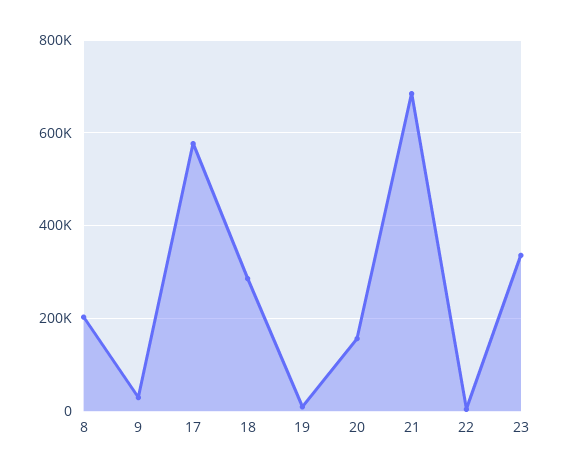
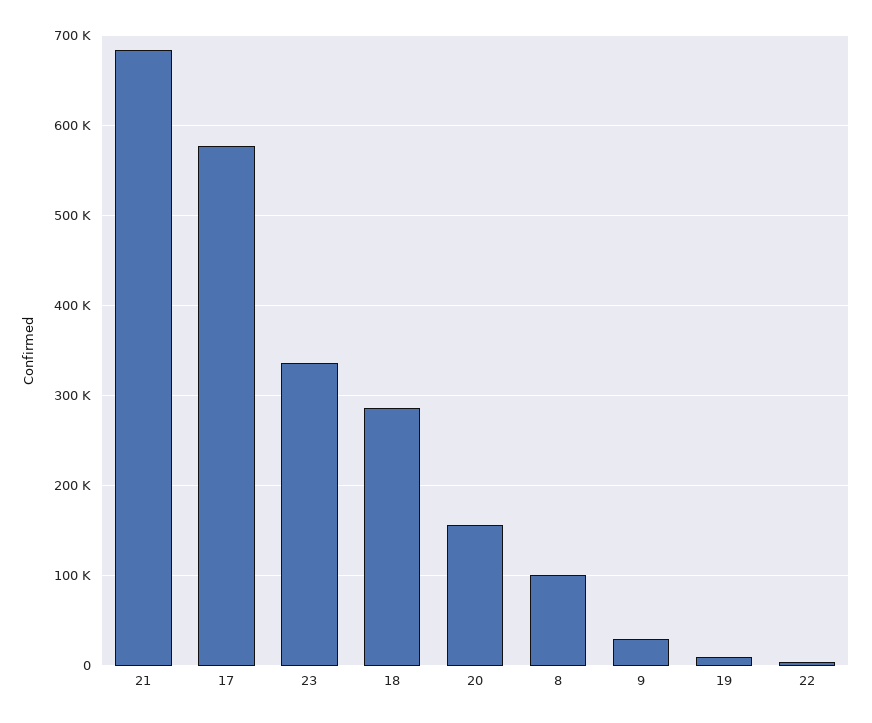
  {
-   "8": 200000,
+   "8": 100000,
    "9": 30000,
    "17": 580000,
    "18": 290000,
    "19": 10000,
    "20": 160000,
    "21": 680000,
    "22": 0,
    "23": 340000
  }

